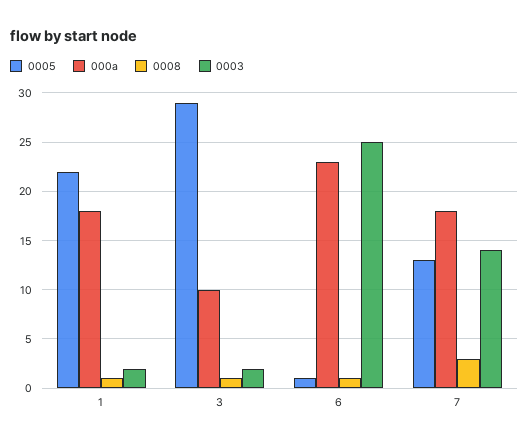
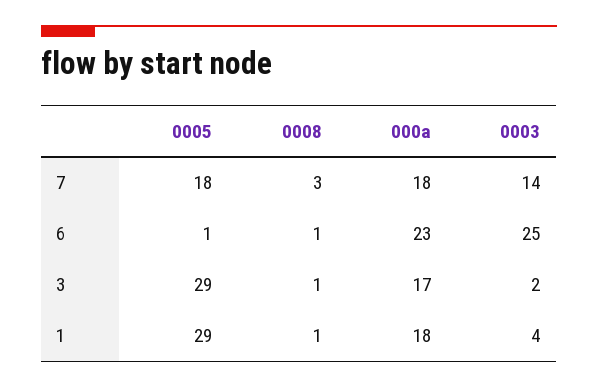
  {
    "0005": {
-     "1": 22,
+     "1": 29,
      "3": 29,
      "6": 1,
-     "7": 13
+     "7": 18
    },
    "000a": {
      "1": 18,
-     "3": 10,
+     "3": 17,
      "6": 23,
      "7": 18
    },
    "0008": {
      "1": 1,
      "3": 1,
      "6": 1,
      "7": 3
    },
    "0003": {
-     "1": 2,
+     "1": 4,
      "3": 2,
      "6": 25,
      "7": 14
    }
  }

